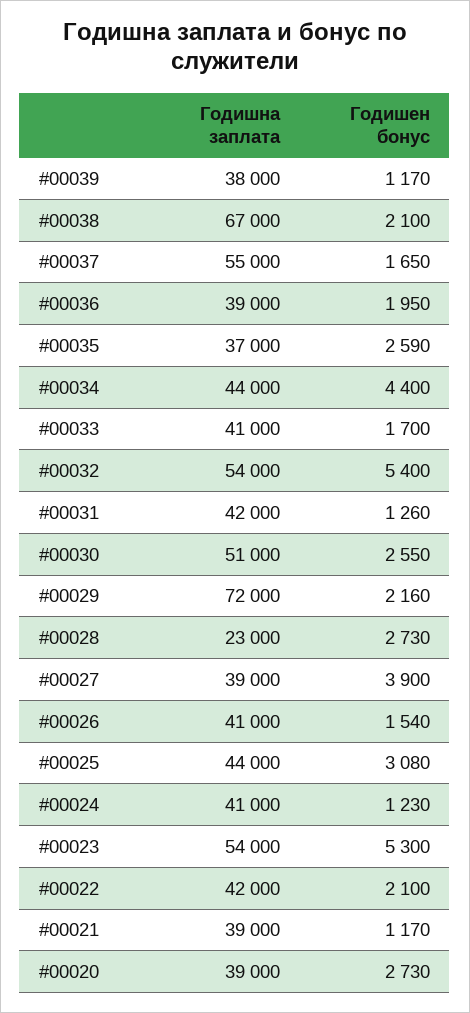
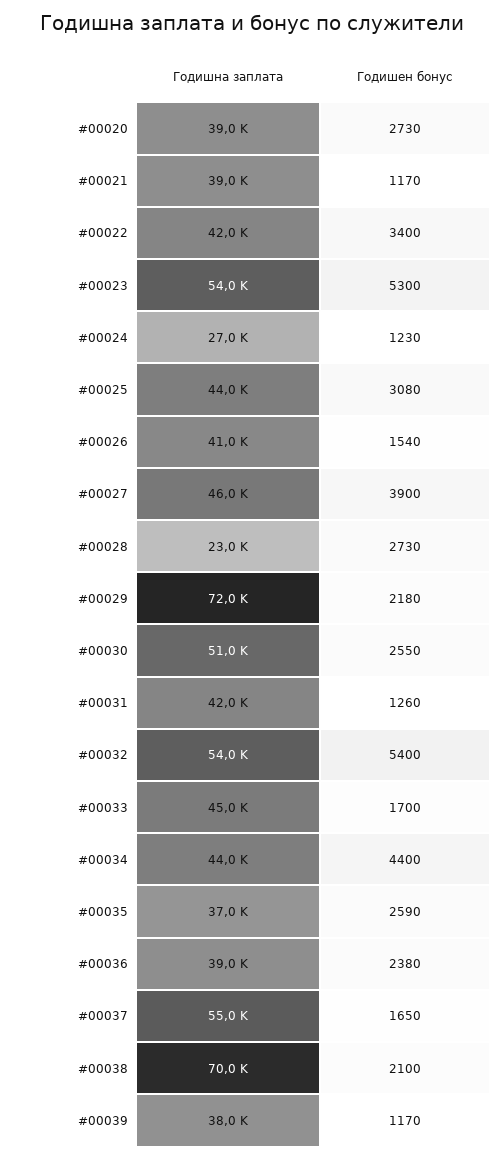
  {
    "Годишна заплата": {
      "#00039": 38000,
-     "#00038": 67000,
+     "#00038": 70000,
      "#00037": 55000,
      "#00036": 39000,
      "#00035": 37000,
      "#00034": 44000,
-     "#00033": 41000,
+     "#00033": 45000,
      "#00032": 54000,
      "#00031": 42000,
      "#00030": 51000,
      "#00029": 72000,
      "#00028": 23000,
-     "#00027": 39000,
+     "#00027": 46000,
      "#00026": 41000,
      "#00025": 44000,
-     "#00024": 41000,
+     "#00024": 27000,
      "#00023": 54000,
      "#00022": 42000,
      "#00021": 39000,
      "#00020": 39000
    },
    "Годишен бонус": {
      "#00039": 1170,
      "#00038": 2100,
      "#00037": 1650,
-     "#00036": 1950,
+     "#00036": 2380,
      "#00035": 2590,
      "#00034": 4400,
      "#00033": 1700,
      "#00032": 5400,
      "#00031": 1260,
      "#00030": 2550,
-     "#00029": 2160,
+     "#00029": 2180,
      "#00028": 2730,
      "#00027": 3900,
      "#00026": 1540,
      "#00025": 3080,
      "#00024": 1230,
      "#00023": 5300,
-     "#00022": 2100,
+     "#00022": 3400,
      "#00021": 1170,
      "#00020": 2730
    }
  }

